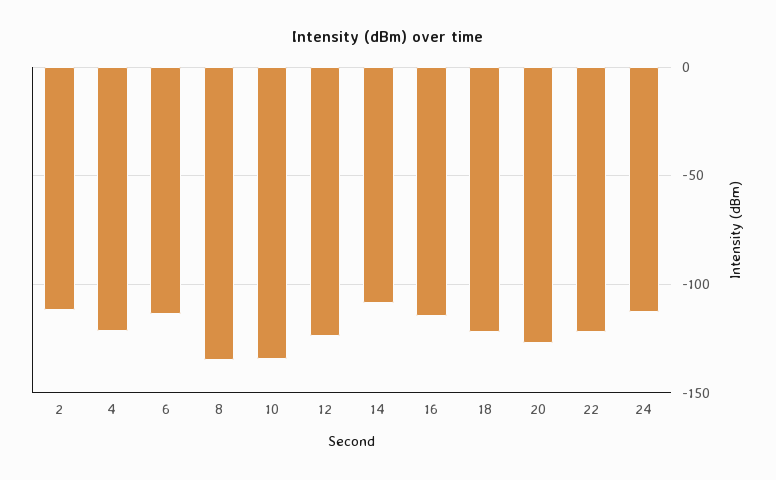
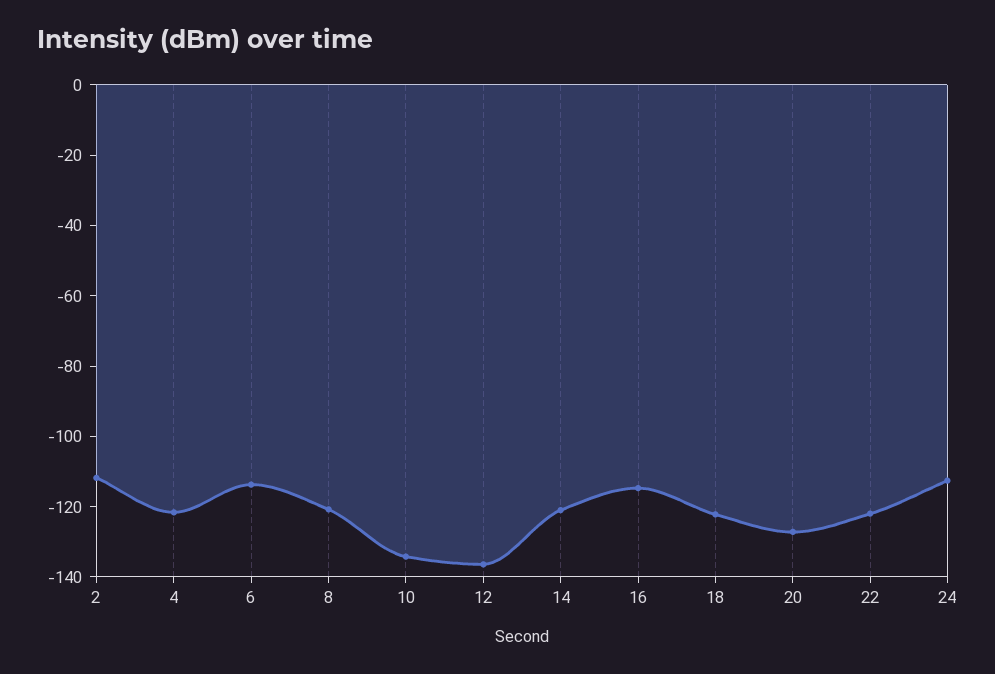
  {
    "2": -110,
    "4": -120,
    "6": -115,
-   "8": -135,
+   "8": -120,
    "10": -135,
-   "12": -125,
+   "12": -135,
-   "14": -110,
+   "14": -120,
    "16": -115,
    "18": -120,
    "20": -125,
    "22": -120,
    "24": -115
  }

